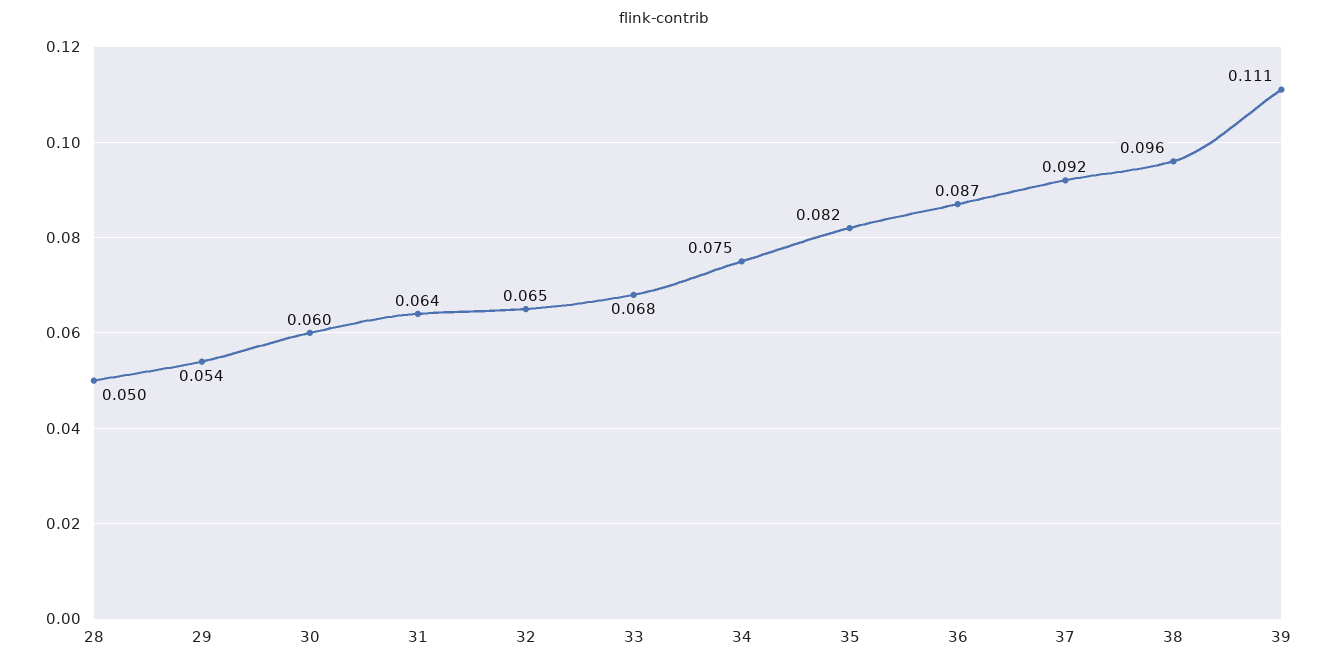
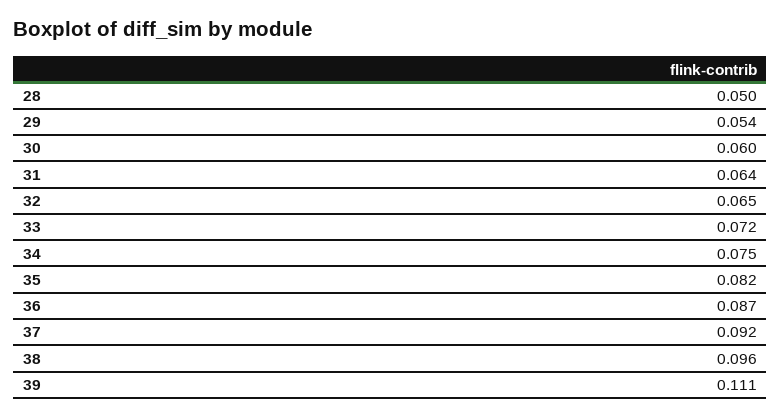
  {
    "28": 0.05,
    "29": 0.054,
    "30": 0.06,
    "31": 0.064,
    "32": 0.065,
-   "33": 0.068,
+   "33": 0.072,
    "34": 0.075,
    "35": 0.082,
    "36": 0.087,
    "37": 0.092,
    "38": 0.096,
    "39": 0.111
  }

